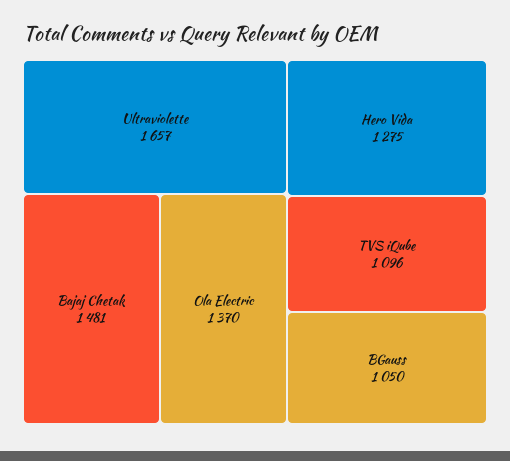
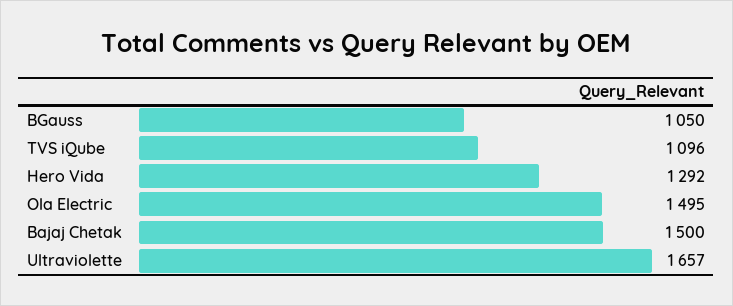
  {
    "Ultraviolette": 1657,
-   "Bajaj Chetak": 1481,
+   "Bajaj Chetak": 1500,
-   "Ola Electric": 1370,
+   "Ola Electric": 1495,
-   "Hero Vida": 1275,
+   "Hero Vida": 1292,
    "TVS iQube": 1096,
    "BGauss": 1050
  }

